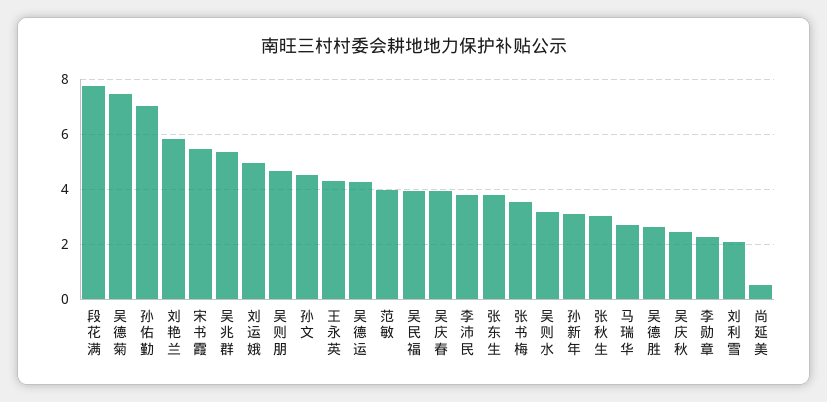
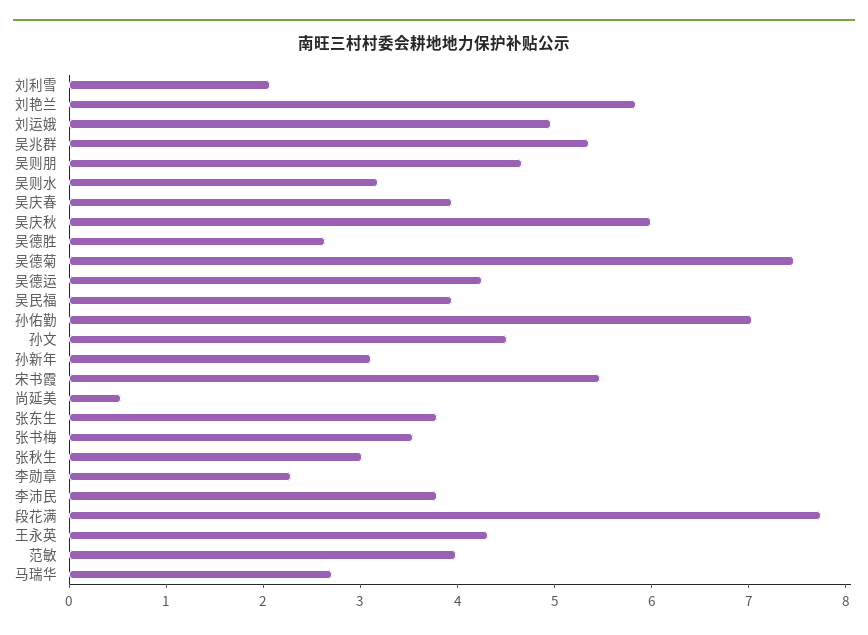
  {
    "段花满": 7.8,
    "吴德菊": 7.4,
    "孙佑勤": 7,
    "刘艳兰": 5.8,
    "宋书霞": 5.4,
    "吴兆群": 5.4,
    "刘运娥": 5,
    "吴则朋": 4.6,
    "孙文": 4.6,
    "王永英": 4.4,
    "吴德运": 4.2,
    "范敏": 4,
    "吴民福": 4,
    "吴庆春": 4,
    "李沛民": 3.8,
    "张东生": 3.8,
    "张书梅": 3.6,
    "吴则水": 3.2,
    "孙新年": 3.2,
    "张秋生": 3,
    "马瑞华": 2.8,
    "吴德胜": 2.6,
-   "吴庆秋": 2.5,
+   "吴庆秋": 6,
    "李勋章": 2.2,
    "刘利雪": 2,
    "尚延美": 0.6
  }

